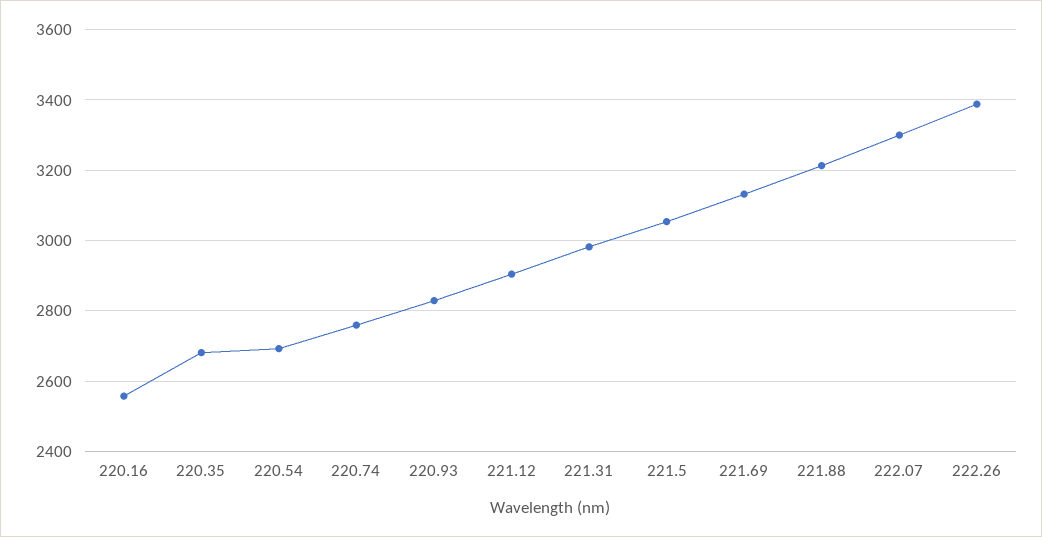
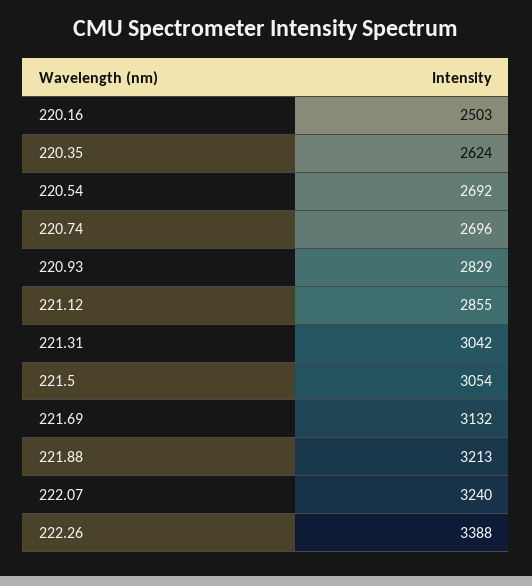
  {
-   "220.16": 2560,
+   "220.16": 2503,
-   "220.35": 2680,
+   "220.35": 2624,
    "220.54": 2692,
-   "220.74": 2760,
+   "220.74": 2696,
    "220.93": 2829,
-   "221.12": 2900,
+   "221.12": 2855,
-   "221.31": 2980,
+   "221.31": 3042,
    "221.5": 3054,
    "221.69": 3132,
    "221.88": 3213,
-   "222.07": 3300,
+   "222.07": 3240,
    "222.26": 3388
  }

